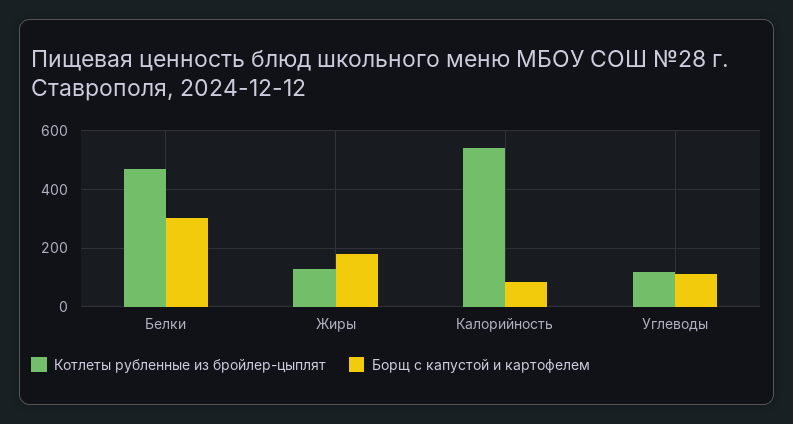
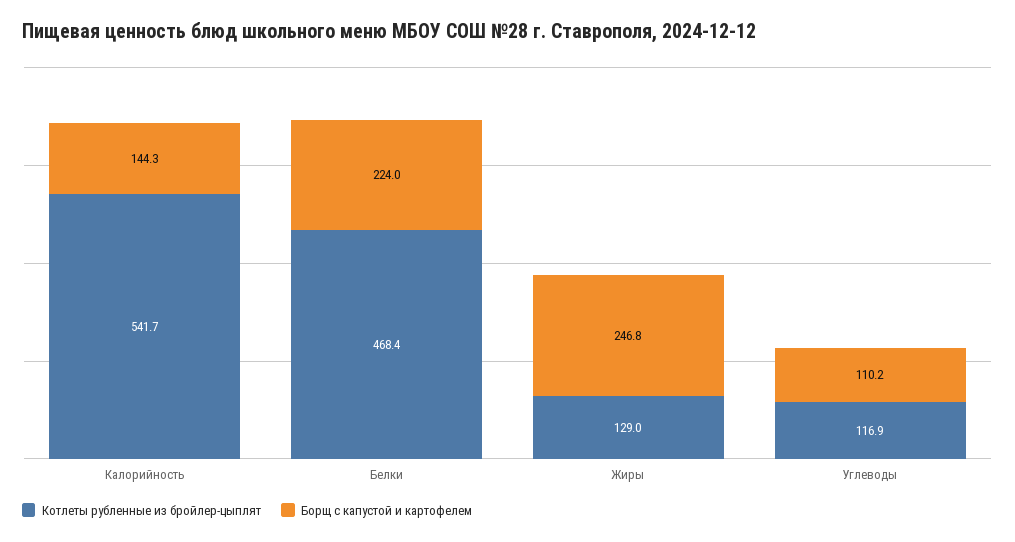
  {
    "Котлеты рубленные из бройлер-цыплят": {
      "Белки": 468.4,
      "Жиры": 129,
      "Калорийность": 541.7,
      "Углеводы": 116.9
    },
    "Борщ с капустой и картофелем": {
-     "Белки": 300,
+     "Белки": 224,
-     "Жиры": 175,
+     "Жиры": 246.8,
-     "Калорийность": 75,
+     "Калорийность": 144.3,
      "Углеводы": 110.2
    }
  }

